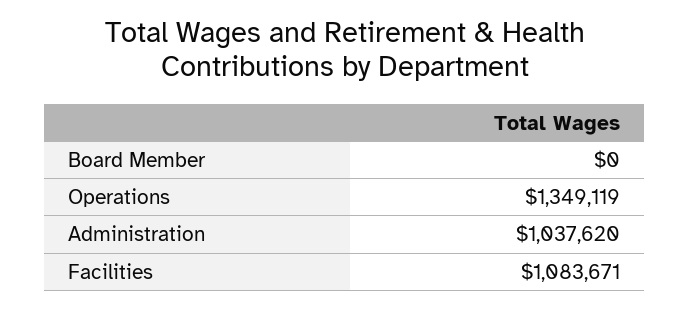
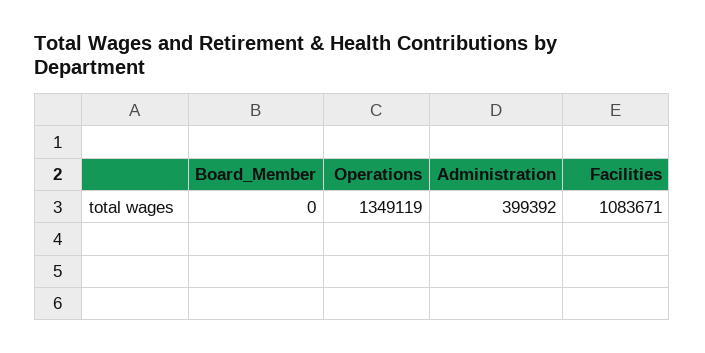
  {
    "Board Member": 0,
    "Operations": 1349119,
-   "Administration": 1037620,
+   "Administration": 399392,
    "Facilities": 1083671
  }

